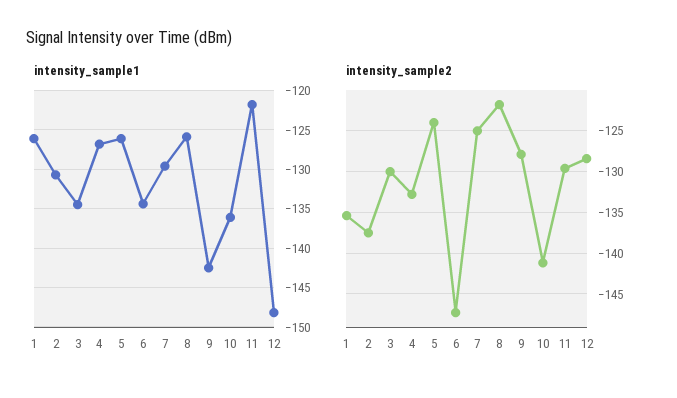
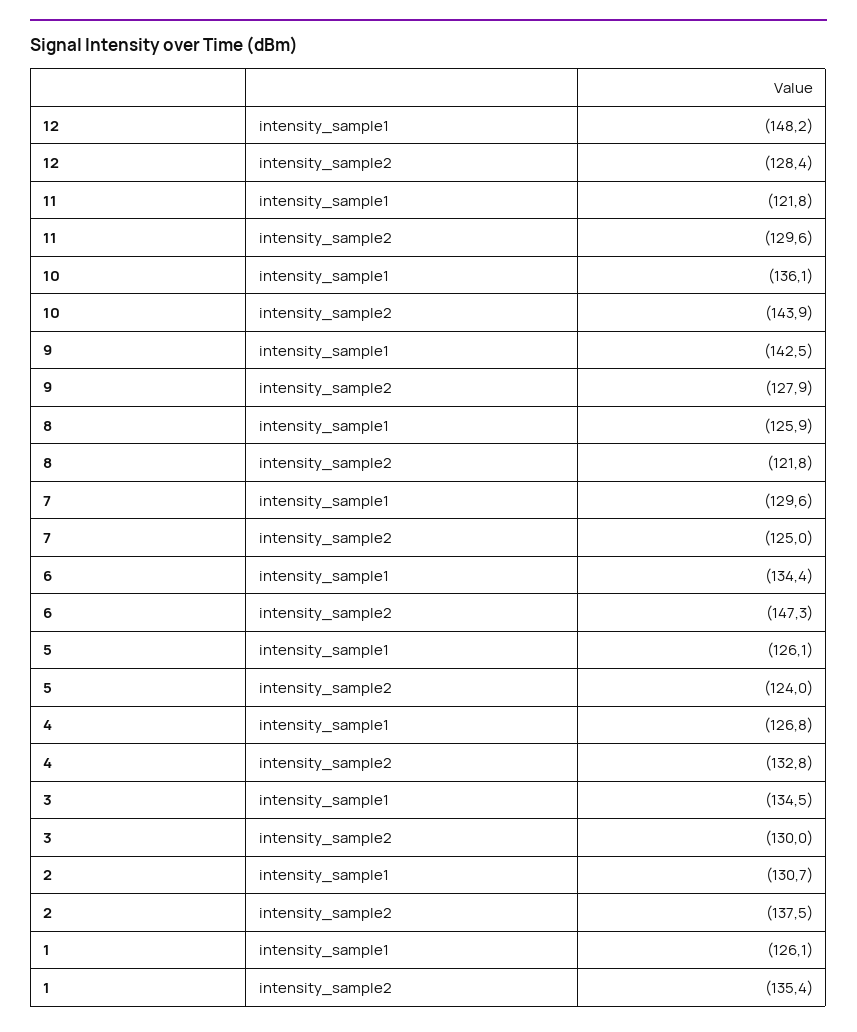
  {
    "intensity_sample1": {
      "1": -126.1,
      "2": -130.7,
      "3": -134.5,
      "4": -126.8,
      "5": -126.1,
      "6": -134.4,
      "7": -129.6,
      "8": -125.9,
      "9": -142.5,
      "10": -136.1,
      "11": -121.8,
      "12": -148.2
    },
    "intensity_sample2": {
      "1": -135.4,
      "2": -137.5,
      "3": -130,
      "4": -132.8,
      "5": -124,
      "6": -147.3,
      "7": -125,
      "8": -121.8,
      "9": -127.9,
-     "10": -141,
+     "10": -143.9,
      "11": -129.6,
      "12": -128.4
    }
  }

